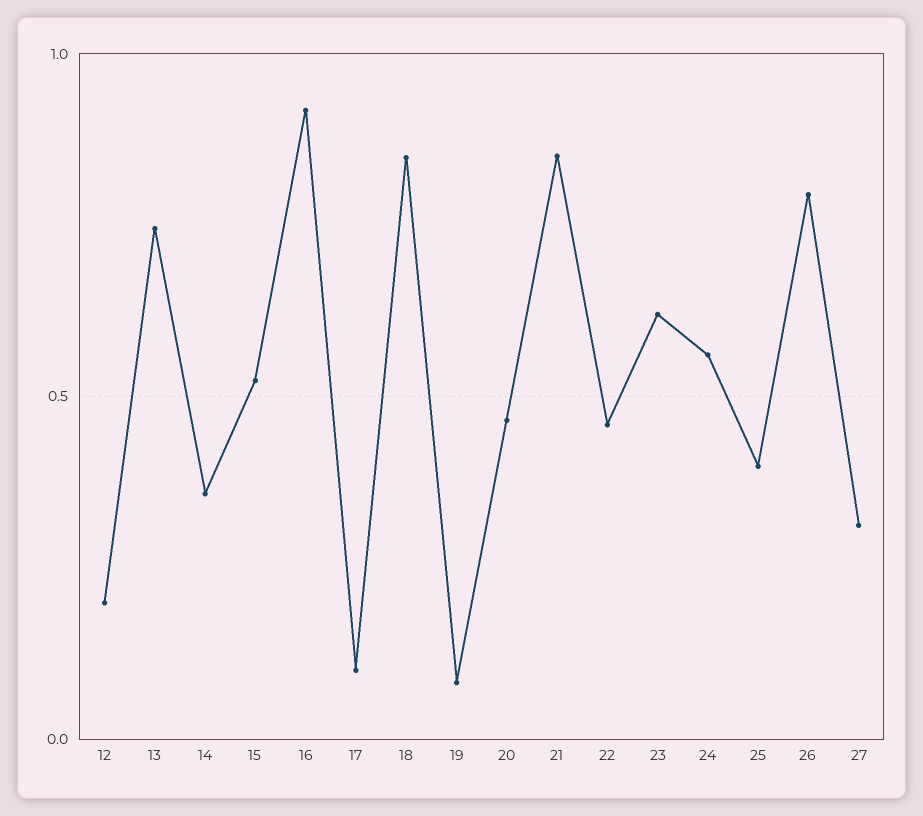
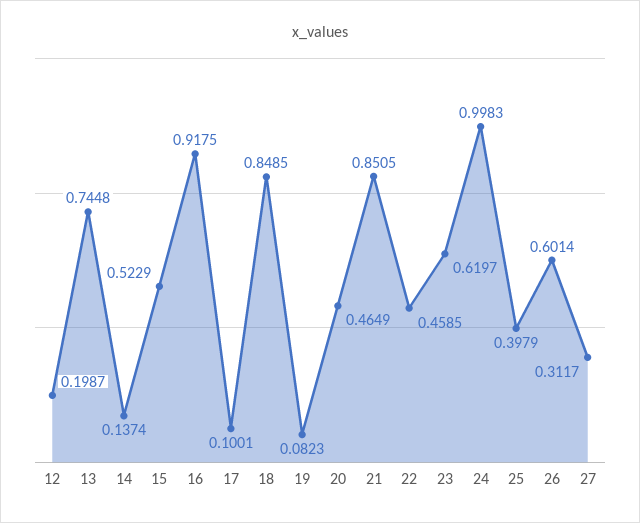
  {
    "12": 0.1987,
    "13": 0.7448,
-   "14": 0.35,
+   "14": 0.1374,
    "15": 0.5229,
    "16": 0.9175,
    "17": 0.1001,
    "18": 0.8485,
    "19": 0.0823,
    "20": 0.4649,
    "21": 0.8505,
    "22": 0.4585,
    "23": 0.6197,
-   "24": 0.55,
+   "24": 0.9983,
    "25": 0.3979,
-   "26": 0.8,
+   "26": 0.6014,
    "27": 0.3117
  }

